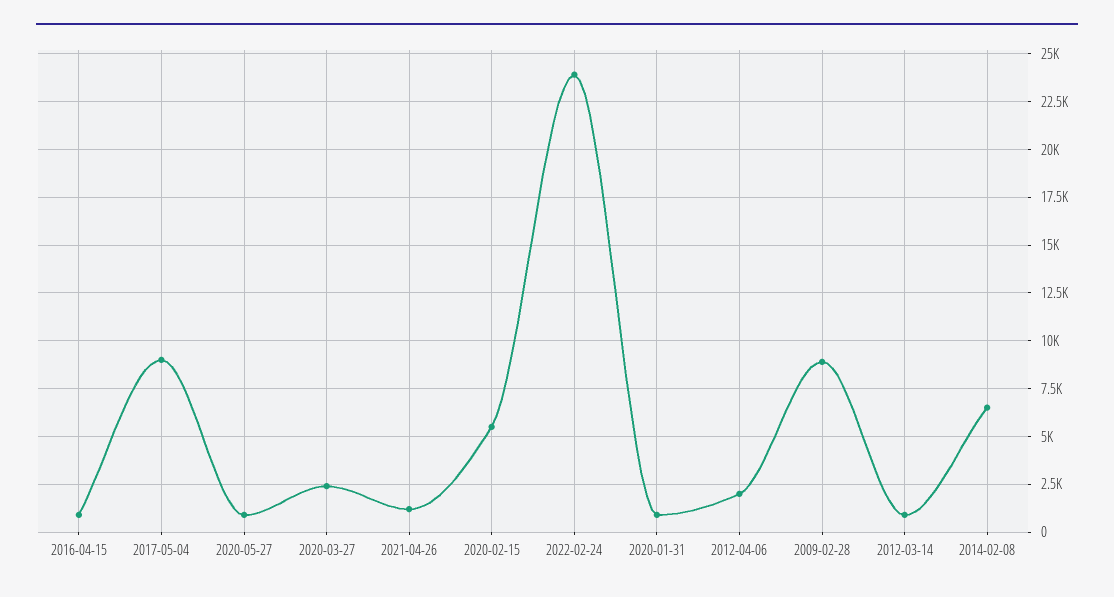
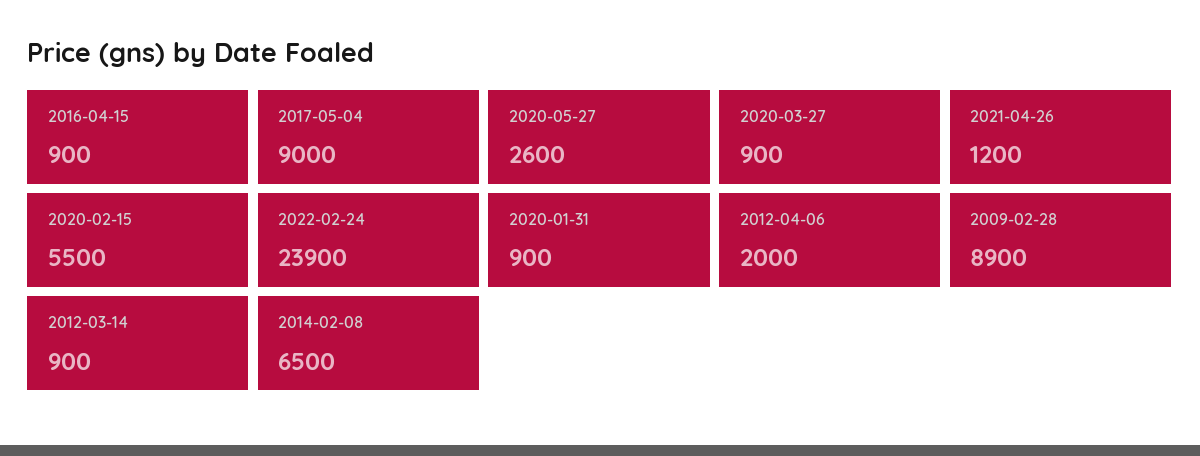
  {
    "2016-04-15": 900,
    "2017-05-04": 9000,
-   "2020-05-27": 1000,
+   "2020-05-27": 2600,
-   "2020-03-27": 2500,
+   "2020-03-27": 900,
    "2021-04-26": 1200,
    "2020-02-15": 5500,
    "2022-02-24": 23900,
    "2020-01-31": 900,
    "2012-04-06": 2000,
    "2009-02-28": 8900,
    "2012-03-14": 900,
    "2014-02-08": 6500
  }

